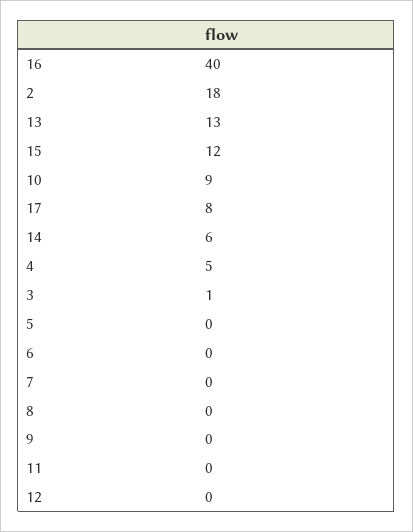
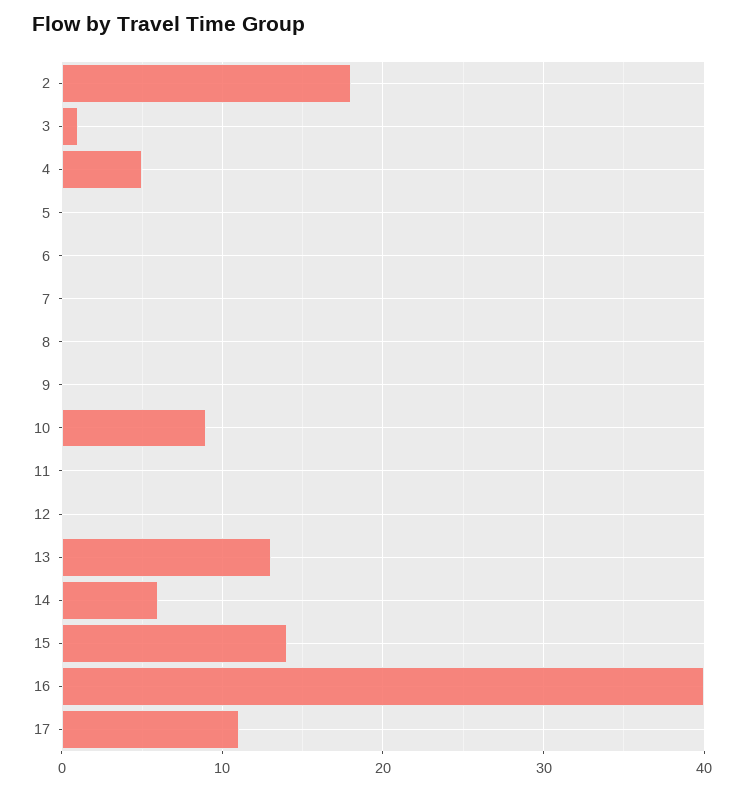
  {
    "16": 40,
    "2": 18,
    "13": 13,
-   "15": 12,
+   "15": 14,
    "10": 9,
-   "17": 8,
+   "17": 11,
    "14": 6,
    "4": 5,
    "3": 1,
    "5": 0,
    "6": 0,
    "7": 0,
    "8": 0,
    "9": 0,
    "11": 0,
    "12": 0
  }

